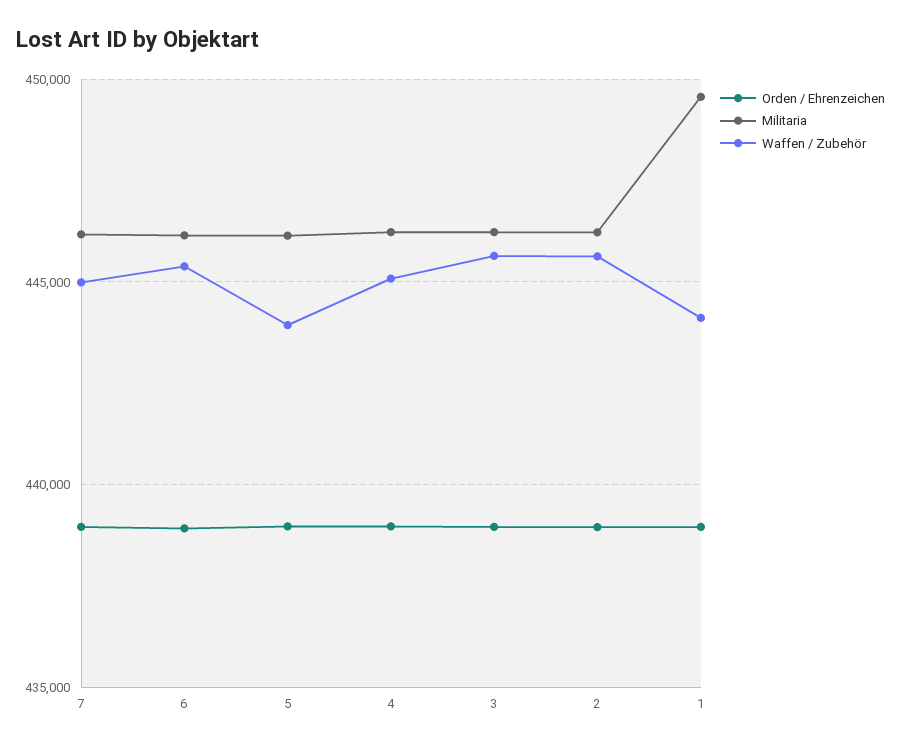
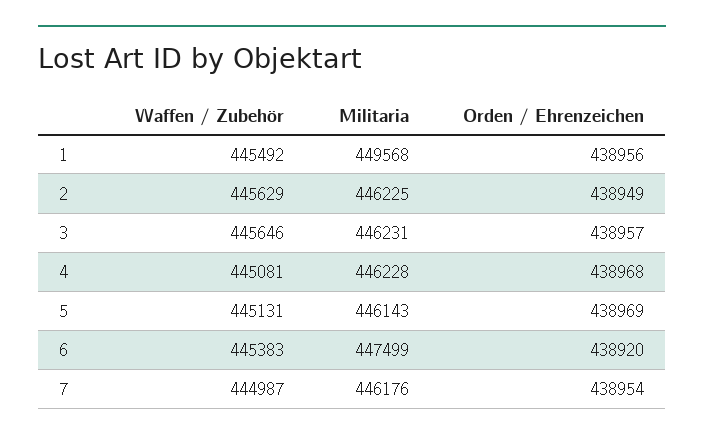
  {
    "Orden / Ehrenzeichen": {
      "7": 438954,
      "6": 438920,
      "5": 438969,
      "4": 438968,
      "3": 438957,
      "2": 438949,
      "1": 438956
    },
    "Militaria": {
      "7": 446176,
-     "6": 446000,
+     "6": 447499,
      "5": 446143,
      "4": 446228,
      "3": 446231,
      "2": 446225,
      "1": 449568
    },
    "Waffen / Zubehör": {
      "7": 444987,
      "6": 445383,
-     "5": 444000,
+     "5": 445131,
      "4": 445081,
      "3": 445646,
      "2": 445629,
-     "1": 444000
+     "1": 445492
    }
  }

